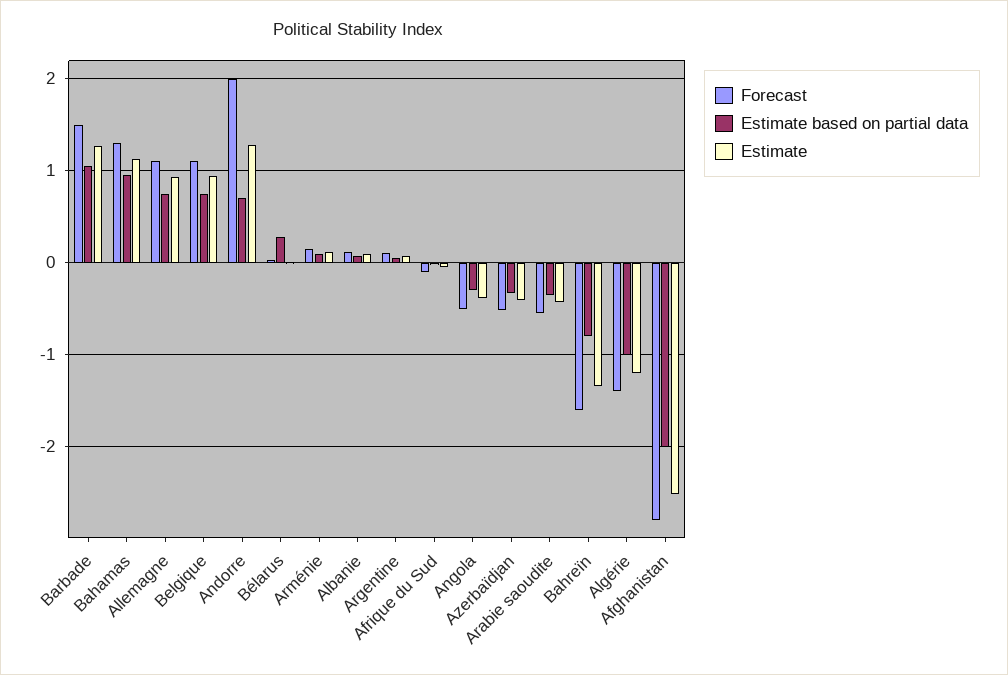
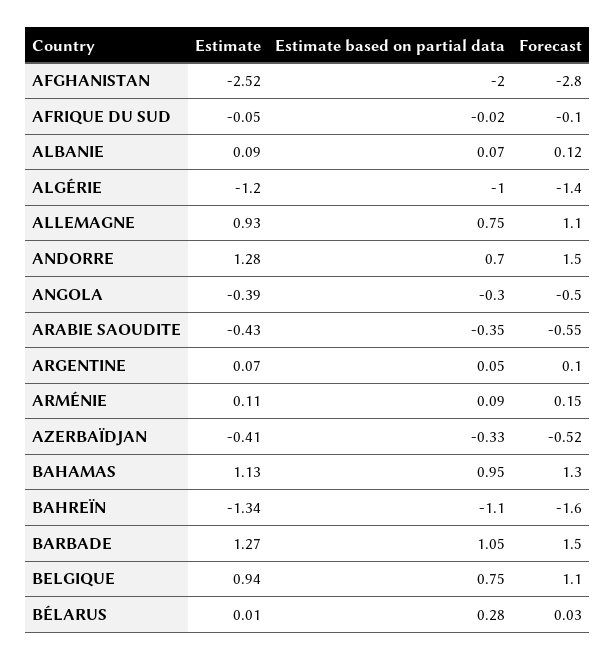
  {
    "Forecast": {
      "Barbade": 1.5,
      "Bahamas": 1.3,
      "Allemagne": 1.1,
      "Belgique": 1.1,
-     "Andorre": 2,
+     "Andorre": 1.5,
      "Bélarus": 0.03,
      "Arménie": 0.15,
      "Albanie": 0.12,
      "Argentine": 0.1,
      "Afrique du Sud": -0.1,
      "Angola": -0.5,
      "Azerbaïdjan": -0.52,
      "Arabie saoudite": -0.55,
      "Bahreïn": -1.6,
      "Algérie": -1.4,
      "Afghanistan": -2.8
    },
    "Estimate based on partial data": {
      "Barbade": 1.05,
      "Bahamas": 0.95,
      "Allemagne": 0.75,
      "Belgique": 0.75,
      "Andorre": 0.7,
      "Bélarus": 0.28,
      "Arménie": 0.09,
      "Albanie": 0.07,
      "Argentine": 0.05,
      "Afrique du Sud": -0.02,
      "Angola": -0.3,
      "Azerbaïdjan": -0.33,
      "Arabie saoudite": -0.35,
-     "Bahreïn": -0.8,
+     "Bahreïn": -1.1,
      "Algérie": -1,
      "Afghanistan": -2
    },
    "Estimate": {
      "Barbade": 1.27,
      "Bahamas": 1.13,
      "Allemagne": 0.93,
      "Belgique": 0.94,
      "Andorre": 1.28,
      "Bélarus": 0.01,
      "Arménie": 0.11,
      "Albanie": 0.09,
      "Argentine": 0.07,
      "Afrique du Sud": -0.05,
      "Angola": -0.39,
      "Azerbaïdjan": -0.41,
      "Arabie saoudite": -0.43,
      "Bahreïn": -1.34,
      "Algérie": -1.2,
      "Afghanistan": -2.52
    }
  }

